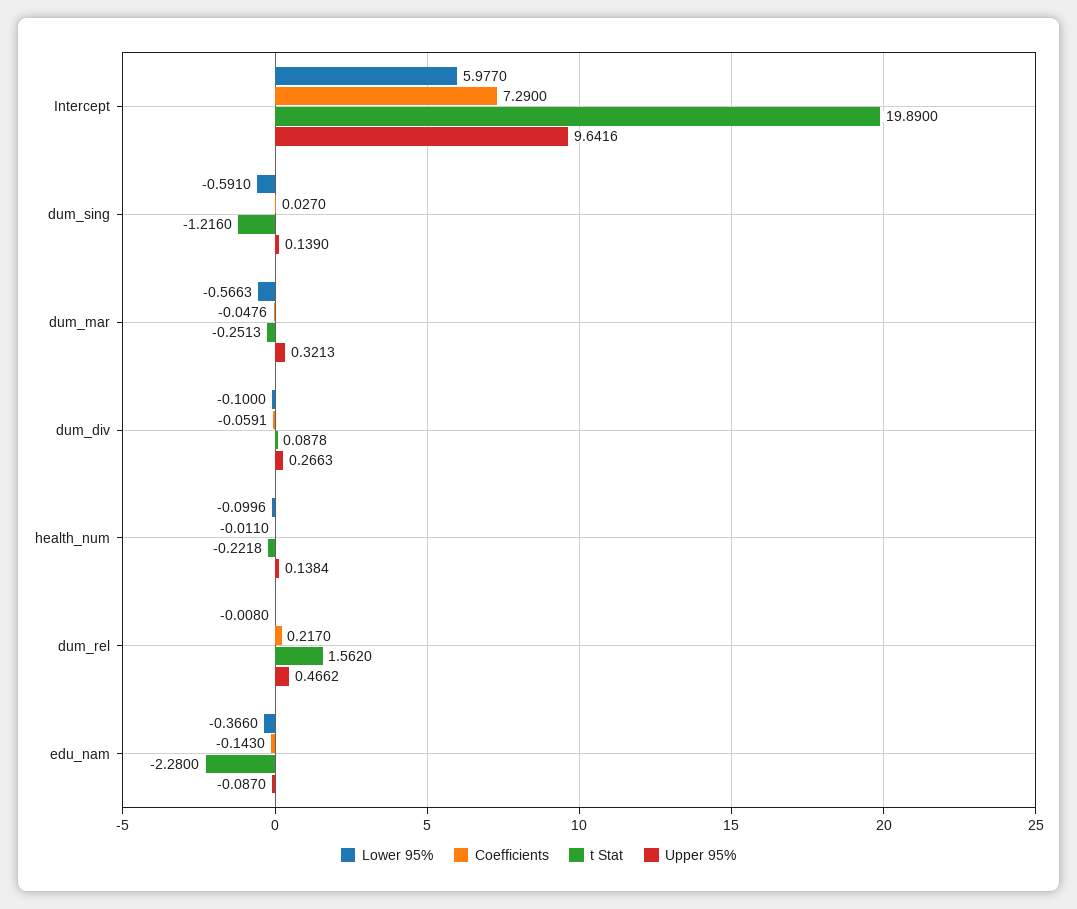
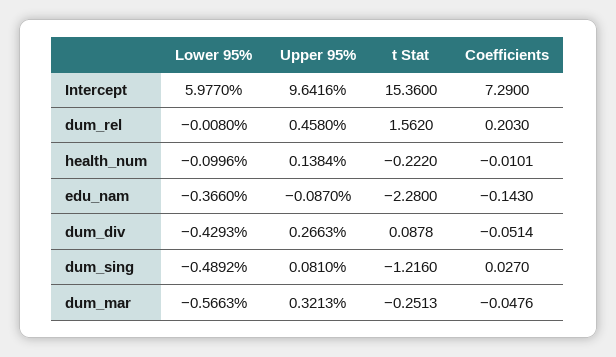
  {
    "Lower 95%": {
      "Intercept": 5.977,
-     "dum_sing": -0.591,
+     "dum_sing": -0.4892,
      "dum_mar": -0.5663,
-     "dum_div": -0.1,
+     "dum_div": -0.4293,
      "health_num": -0.0996,
      "dum_rel": -0.008,
      "edu_nam": -0.366
    },
    "Coefficients": {
      "Intercept": 7.29,
      "dum_sing": 0.027,
      "dum_mar": -0.0476,
-     "dum_div": -0.0591,
+     "dum_div": -0.0514,
-     "health_num": -0.011,
+     "health_num": -0.0101,
-     "dum_rel": 0.217,
+     "dum_rel": 0.203,
      "edu_nam": -0.143
    },
    "t Stat": {
-     "Intercept": 19.89,
+     "Intercept": 15.36,
      "dum_sing": -1.216,
      "dum_mar": -0.2513,
      "dum_div": 0.0878,
-     "health_num": -0.2218,
+     "health_num": -0.222,
      "dum_rel": 1.562,
      "edu_nam": -2.28
    },
    "Upper 95%": {
      "Intercept": 9.6416,
-     "dum_sing": 0.139,
+     "dum_sing": 0.081,
      "dum_mar": 0.3213,
      "dum_div": 0.2663,
      "health_num": 0.1384,
-     "dum_rel": 0.4662,
+     "dum_rel": 0.458,
      "edu_nam": -0.087
    }
  }

